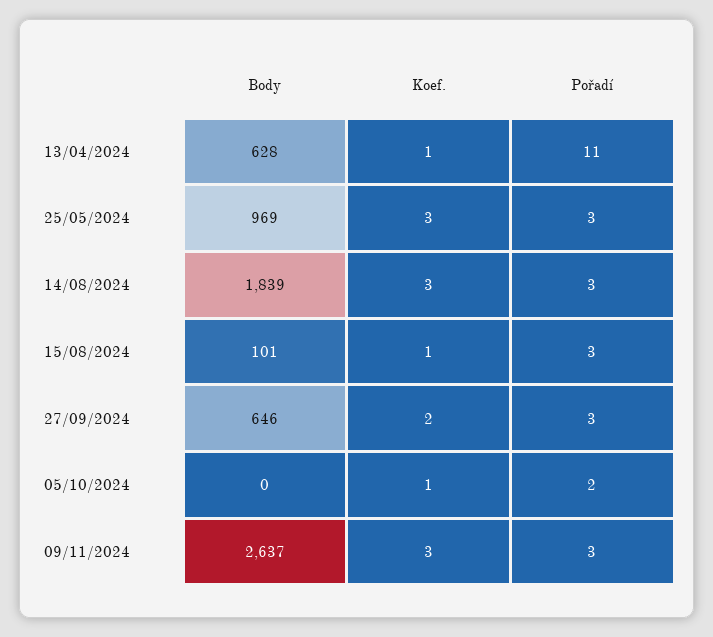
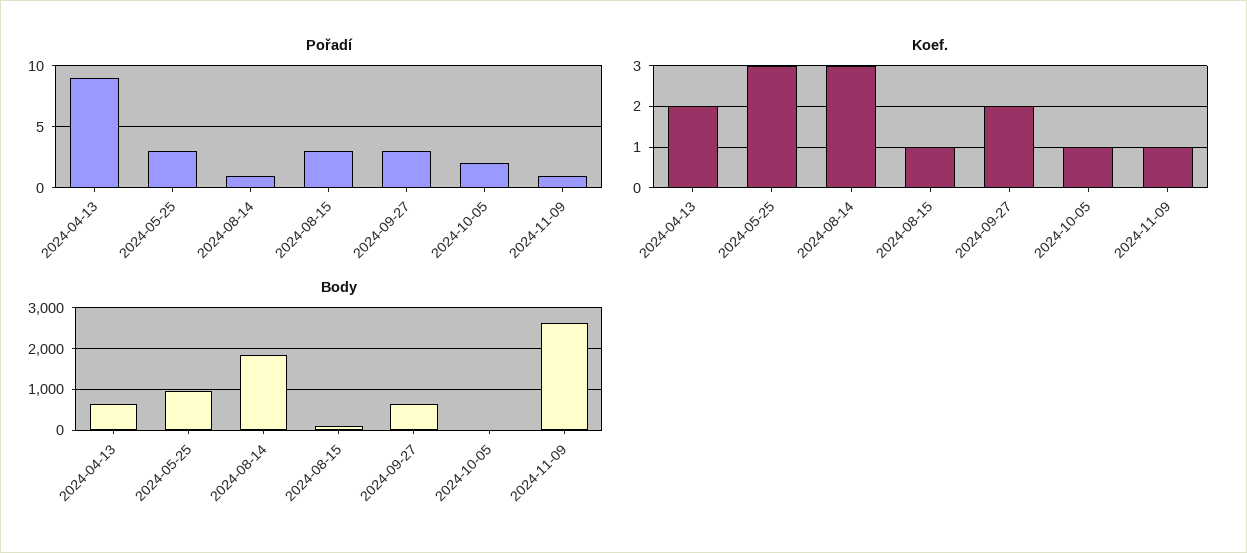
  {
    "Body": {
      "13/04/2024": 628,
      "25/05/2024": 969,
      "14/08/2024": 1839,
      "15/08/2024": 101,
      "27/09/2024": 646,
      "05/10/2024": 0,
      "09/11/2024": 2637
    },
    "Koef.": {
-     "13/04/2024": 1,
+     "13/04/2024": 2,
      "25/05/2024": 3,
      "14/08/2024": 3,
      "15/08/2024": 1,
      "27/09/2024": 2,
      "05/10/2024": 1,
-     "09/11/2024": 3
+     "09/11/2024": 1
    },
    "Pořadí": {
-     "13/04/2024": 11,
+     "13/04/2024": 9,
      "25/05/2024": 3,
-     "14/08/2024": 3,
+     "14/08/2024": 1,
      "15/08/2024": 3,
      "27/09/2024": 3,
      "05/10/2024": 2,
-     "09/11/2024": 3
+     "09/11/2024": 1
    }
  }

